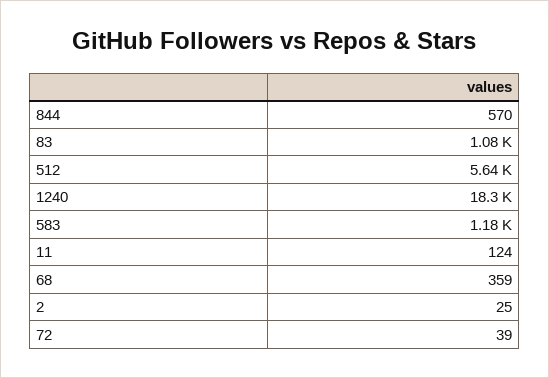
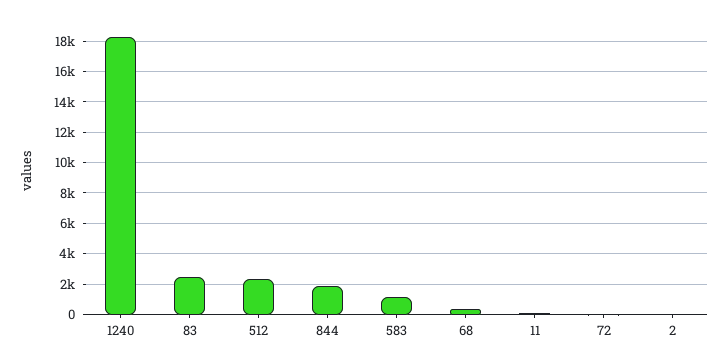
  {
-   "844": 570,
+   "844": 2000,
-   "83": 1080,
+   "83": 2500,
-   "512": 5640,
+   "512": 2500,
    "1240": 18300,
    "583": 1180,
    "11": 124,
    "68": 359,
    "2": 25,
    "72": 39
  }

